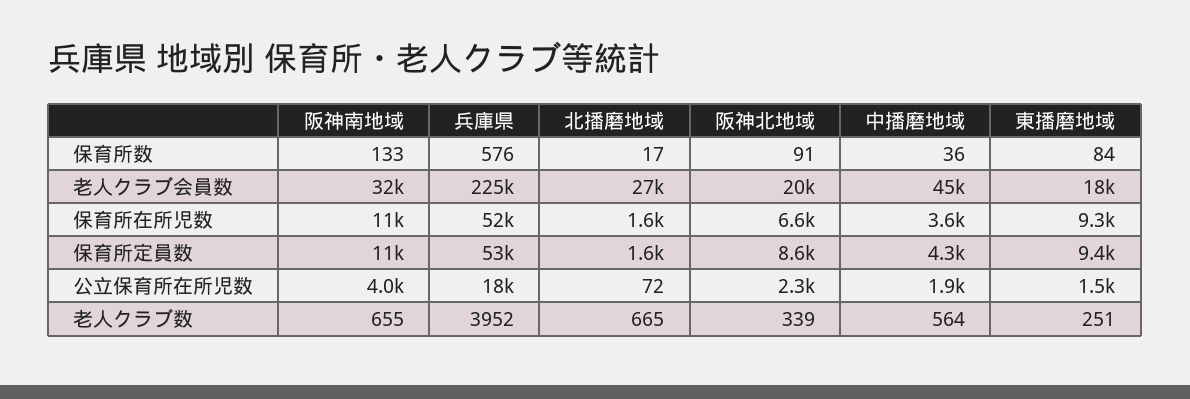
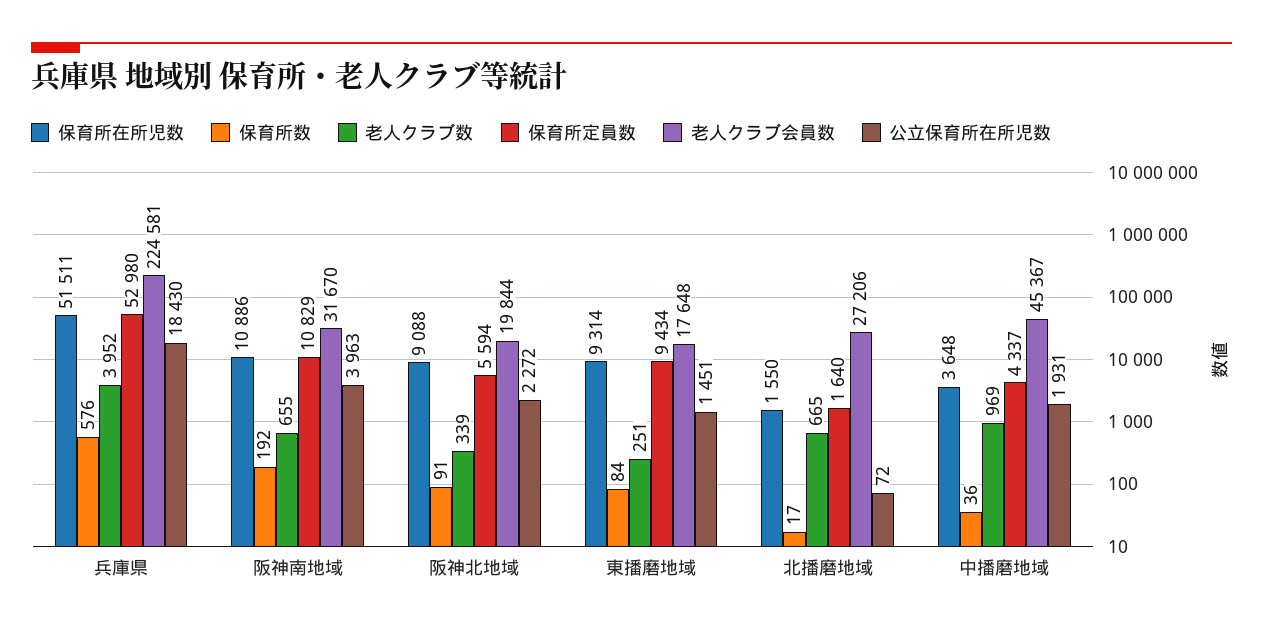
  {
    "保育所数": {
-     "阪神南地域": 133,
+     "阪神南地域": 192,
      "兵庫県": 576,
      "北播磨地域": 17,
      "阪神北地域": 91,
      "中播磨地域": 36,
      "東播磨地域": 84
    },
    "老人クラブ会員数": {
      "阪神南地域": 31670,
      "兵庫県": 224581,
      "北播磨地域": 27206,
      "阪神北地域": 19844,
      "中播磨地域": 45367,
      "東播磨地域": 17648
    },
    "保育所在所児数": {
      "阪神南地域": 10886,
      "兵庫県": 51511,
      "北播磨地域": 1550,
-     "阪神北地域": 6600,
+     "阪神北地域": 9088,
      "中播磨地域": 3648,
      "東播磨地域": 9314
    },
    "保育所定員数": {
      "阪神南地域": 10829,
      "兵庫県": 52980,
      "北播磨地域": 1640,
-     "阪神北地域": 8600,
+     "阪神北地域": 5594,
      "中播磨地域": 4337,
      "東播磨地域": 9434
    },
    "公立保育所在所児数": {
      "阪神南地域": 3963,
      "兵庫県": 18430,
      "北播磨地域": 72,
      "阪神北地域": 2272,
      "中播磨地域": 1931,
      "東播磨地域": 1451
    },
    "老人クラブ数": {
      "阪神南地域": 655,
      "兵庫県": 3952,
      "北播磨地域": 665,
      "阪神北地域": 339,
-     "中播磨地域": 564,
+     "中播磨地域": 969,
      "東播磨地域": 251
    }
  }

